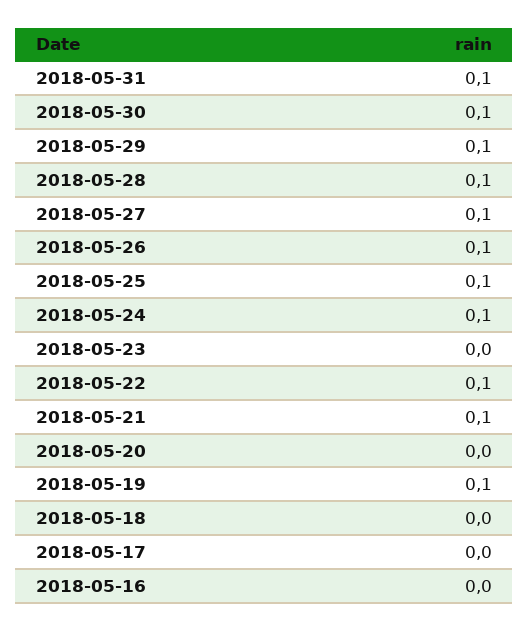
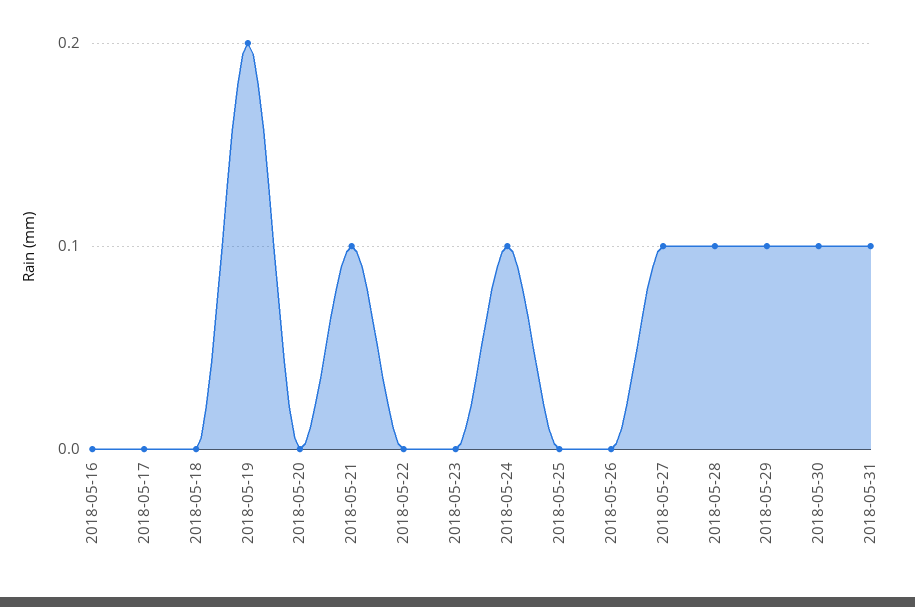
  {
    "2018-05-31": 0.1,
    "2018-05-30": 0.1,
    "2018-05-29": 0.1,
    "2018-05-28": 0.1,
    "2018-05-27": 0.1,
-   "2018-05-26": 0.1,
+   "2018-05-26": 0,
-   "2018-05-25": 0.1,
+   "2018-05-25": 0,
    "2018-05-24": 0.1,
    "2018-05-23": 0,
-   "2018-05-22": 0.1,
+   "2018-05-22": 0,
    "2018-05-21": 0.1,
    "2018-05-20": 0,
-   "2018-05-19": 0.1,
+   "2018-05-19": 0.2,
    "2018-05-18": 0,
    "2018-05-17": 0,
    "2018-05-16": 0
  }

